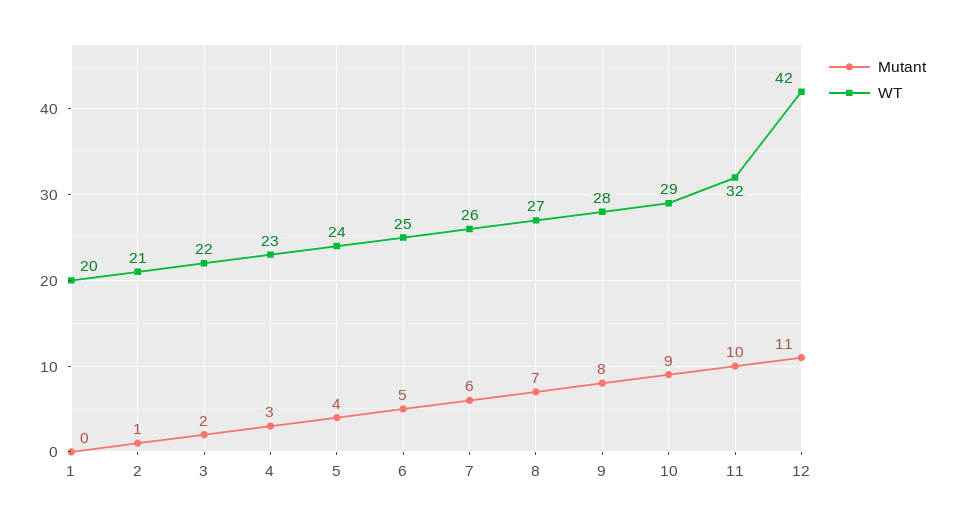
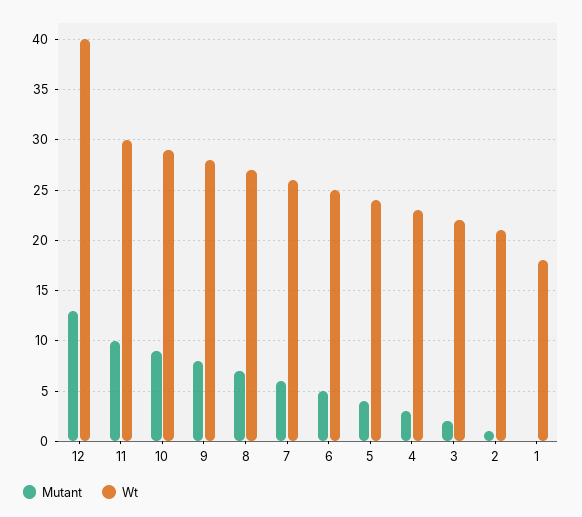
  {
    "Mutant": {
      "1": 0,
      "2": 1,
      "3": 2,
      "4": 3,
      "5": 4,
      "6": 5,
      "7": 6,
      "8": 7,
      "9": 8,
      "10": 9,
      "11": 10,
-     "12": 11
+     "12": 13
    },
    "WT": {
-     "1": 20,
+     "1": 18,
      "2": 21,
      "3": 22,
      "4": 23,
      "5": 24,
      "6": 25,
      "7": 26,
      "8": 27,
      "9": 28,
      "10": 29,
-     "11": 32,
+     "11": 30,
-     "12": 42
+     "12": 40
    }
  }

